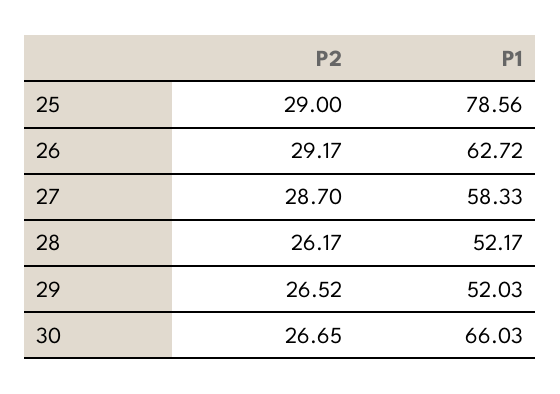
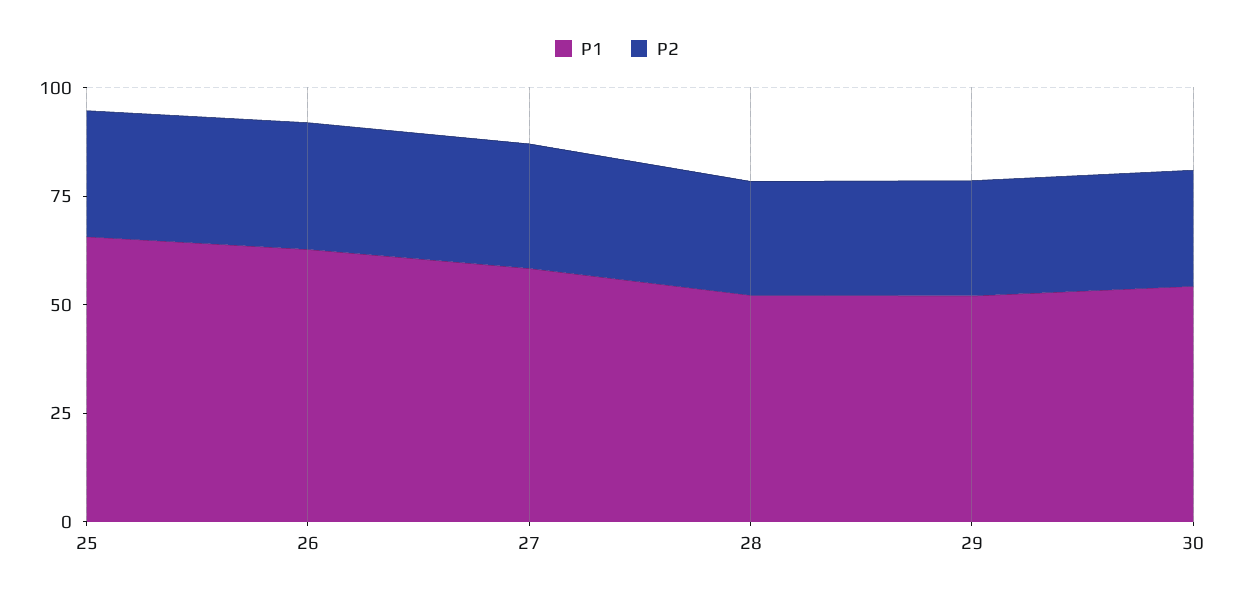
  {
    "P2": {
      "25": 29,
      "26": 29.17,
      "27": 28.7,
      "28": 26.17,
      "29": 26.52,
      "30": 26.65
    },
    "P1": {
-     "25": 78.56,
+     "25": 65,
      "26": 62.72,
      "27": 58.33,
      "28": 52.17,
      "29": 52.03,
-     "30": 66.03
+     "30": 55
    }
  }

